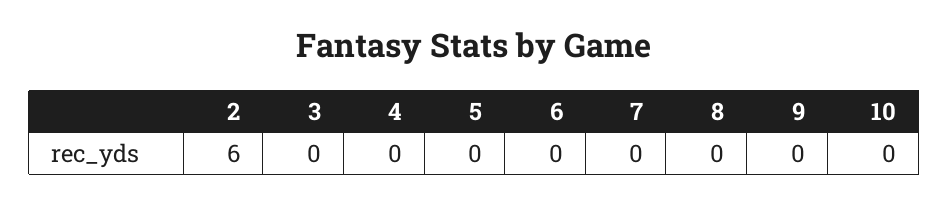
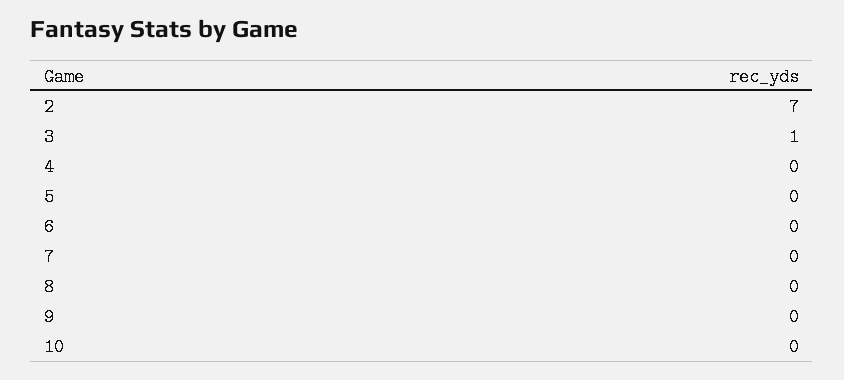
  {
-   "2": 6,
+   "2": 7,
-   "3": 0,
+   "3": 1,
    "4": 0,
    "5": 0,
    "6": 0,
    "7": 0,
    "8": 0,
    "9": 0,
    "10": 0
  }

